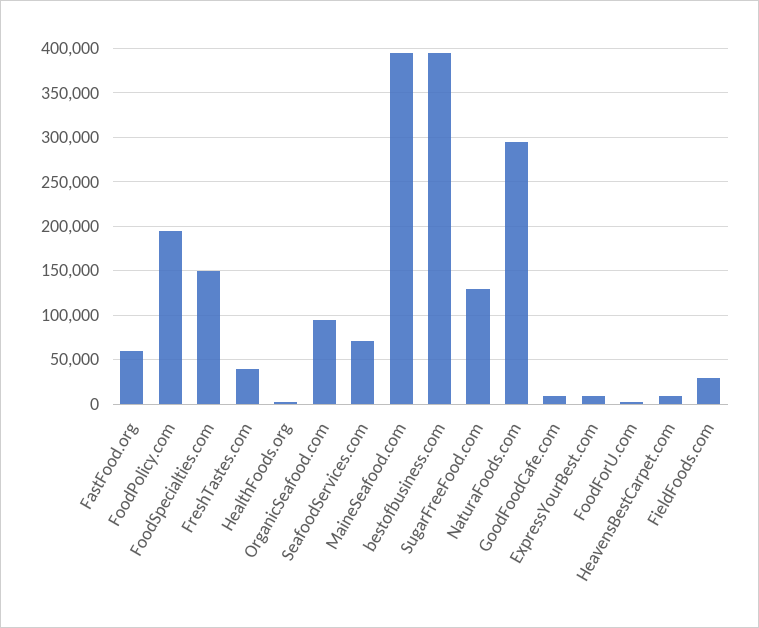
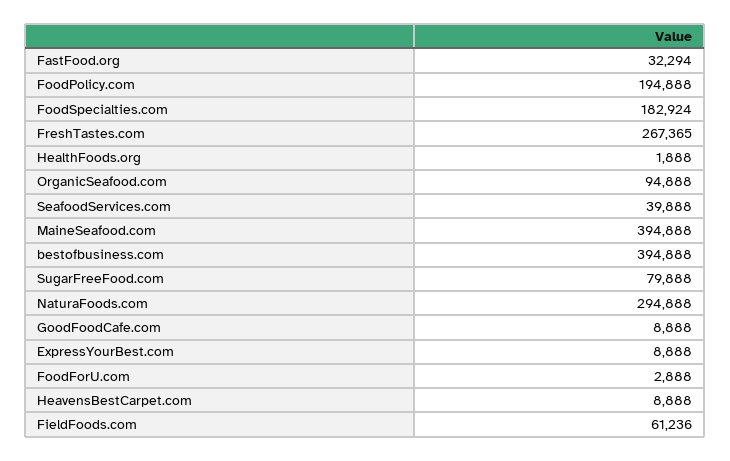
  {
-   "FastFood.org": 60000,
+   "FastFood.org": 32294,
    "FoodPolicy.com": 194888,
-   "FoodSpecialties.com": 150000,
+   "FoodSpecialties.com": 182924,
-   "FreshTastes.com": 40000,
+   "FreshTastes.com": 267365,
    "HealthFoods.org": 1888,
    "OrganicSeafood.com": 94888,
-   "SeafoodServices.com": 70000,
+   "SeafoodServices.com": 39888,
    "MaineSeafood.com": 394888,
    "bestofbusiness.com": 394888,
-   "SugarFreeFood.com": 130000,
+   "SugarFreeFood.com": 79888,
    "NaturaFoods.com": 294888,
    "GoodFoodCafe.com": 8888,
    "ExpressYourBest.com": 8888,
    "FoodForU.com": 2888,
    "HeavensBestCarpet.com": 8888,
-   "FieldFoods.com": 30000
+   "FieldFoods.com": 61236
  }

